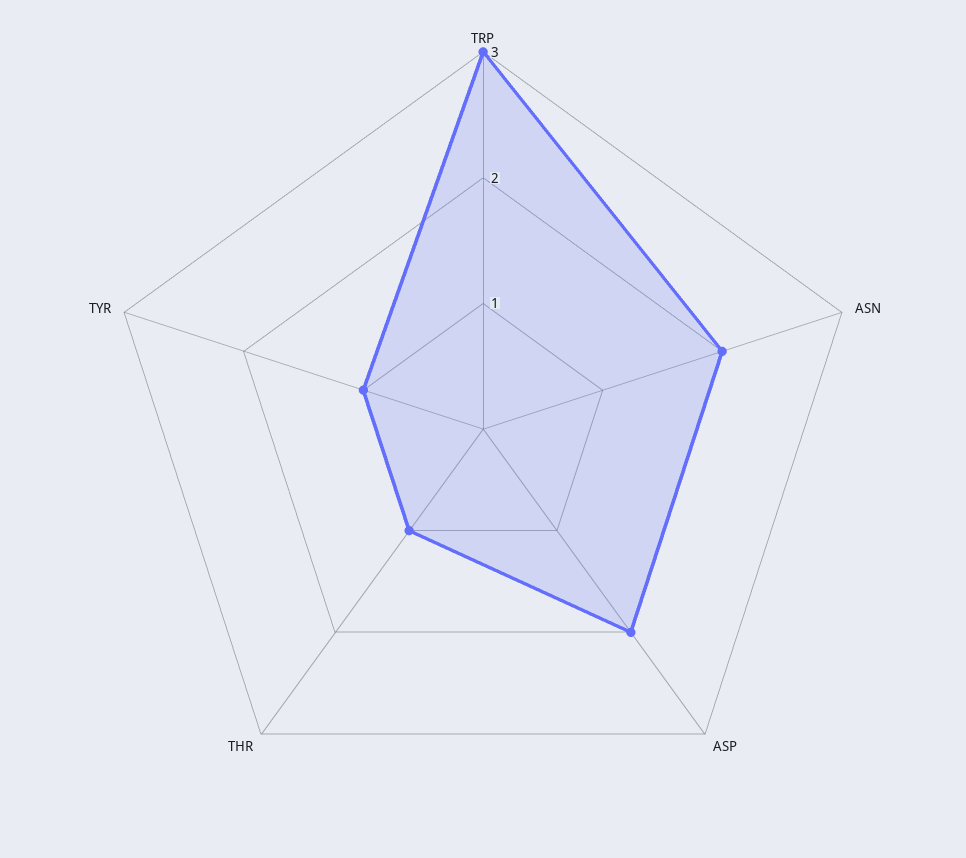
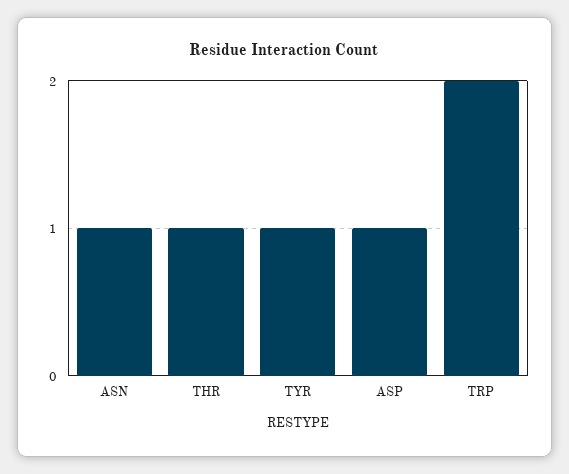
  {
-   "TRP": 3,
+   "TRP": 2,
-   "ASN": 2,
+   "ASN": 1,
-   "ASP": 2,
+   "ASP": 1,
    "THR": 1,
    "TYR": 1
  }

